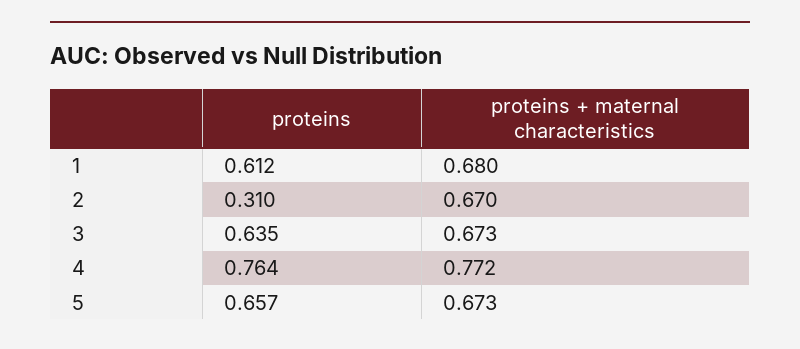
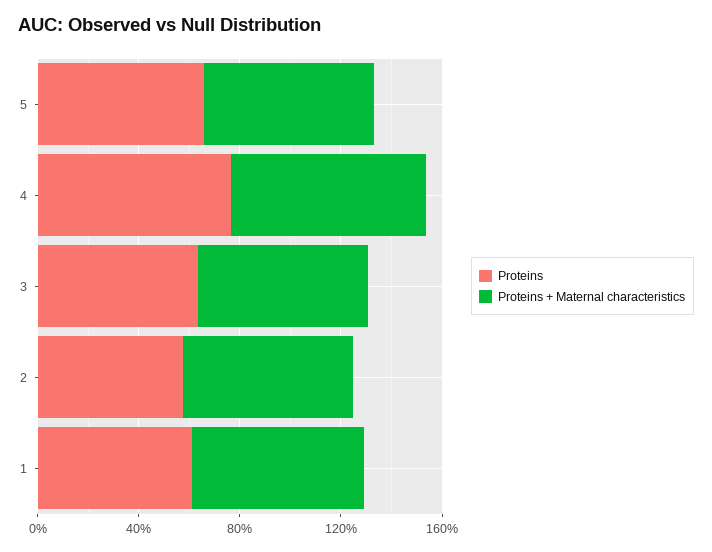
  {
    "proteins": {
      "1": 0.612,
-     "2": 0.31,
+     "2": 0.6,
      "3": 0.635,
      "4": 0.764,
      "5": 0.657
    },
    "proteins + maternal characteristics": {
      "1": 0.68,
      "2": 0.67,
      "3": 0.673,
      "4": 0.772,
      "5": 0.673
    }
  }

